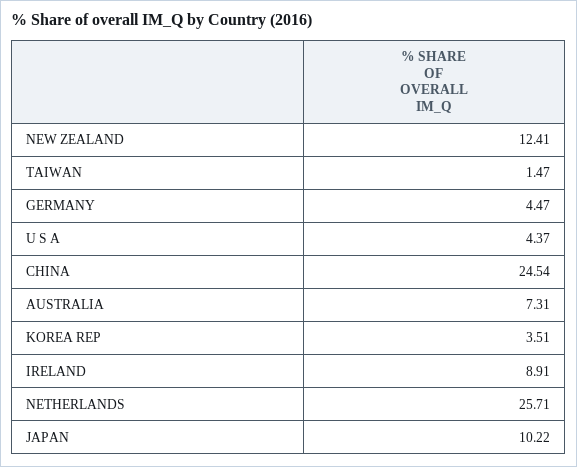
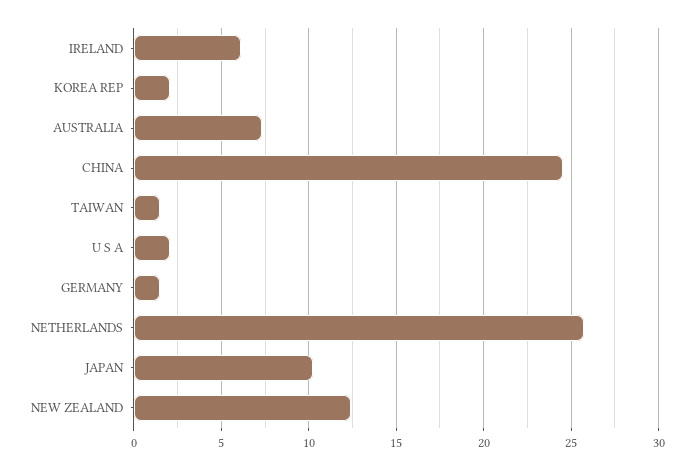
  {
    "NEW ZEALAND": 12.41,
    "TAIWAN": 1.47,
-   "GERMANY": 4.47,
+   "GERMANY": 1.5,
-   "U S A": 4.37,
+   "U S A": 2,
    "CHINA": 24.54,
    "AUSTRALIA": 7.31,
-   "KOREA REP": 3.51,
+   "KOREA REP": 2,
-   "IRELAND": 8.91,
+   "IRELAND": 6,
    "NETHERLANDS": 25.71,
    "JAPAN": 10.22
  }

